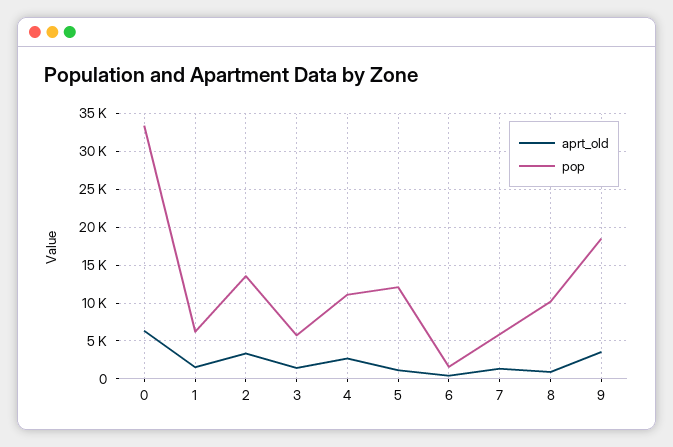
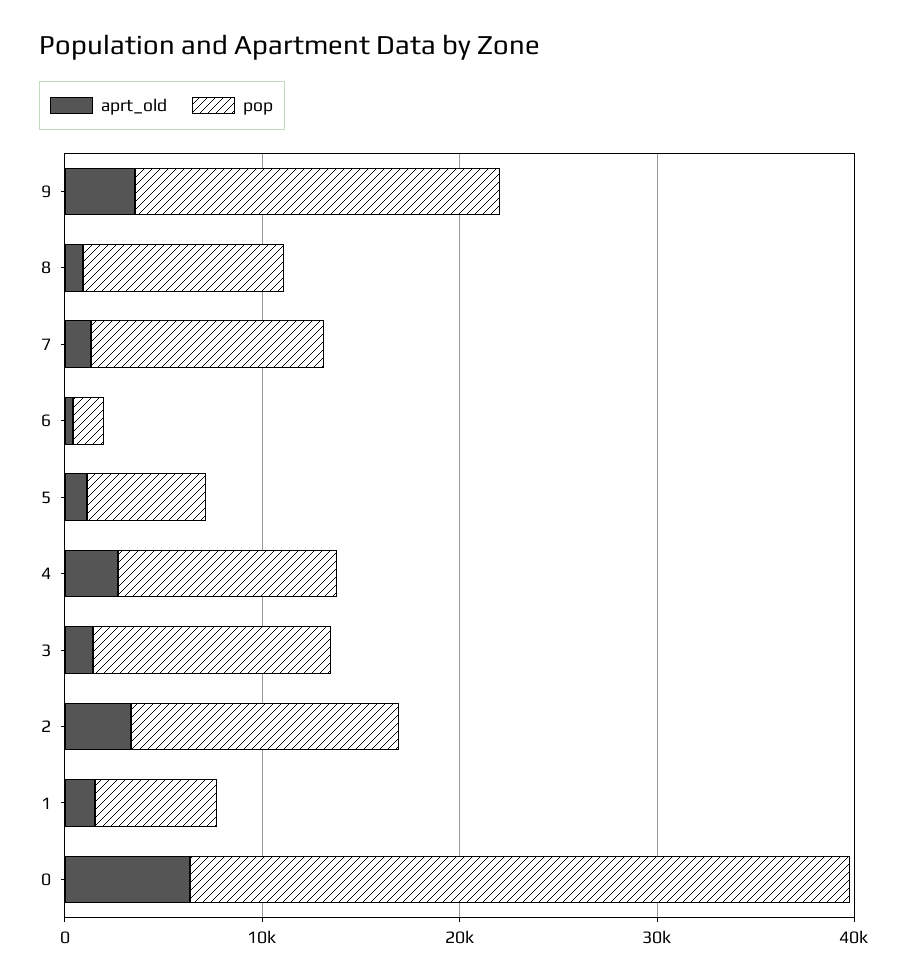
  {
    "aprt_old": {
      "0": 6000,
      "1": 2000,
      "2": 3000,
      "3": 1000,
      "4": 3000,
      "5": 1000,
      "6": 0,
      "7": 1000,
      "8": 1000,
      "9": 4000
    },
    "pop": {
      "0": 33000,
      "1": 6000,
      "2": 14000,
-     "3": 6000,
+     "3": 12000,
      "4": 11000,
-     "5": 12000,
+     "5": 6000,
      "6": 2000,
-     "7": 6000,
+     "7": 12000,
      "8": 10000,
      "9": 18000
    }
  }

